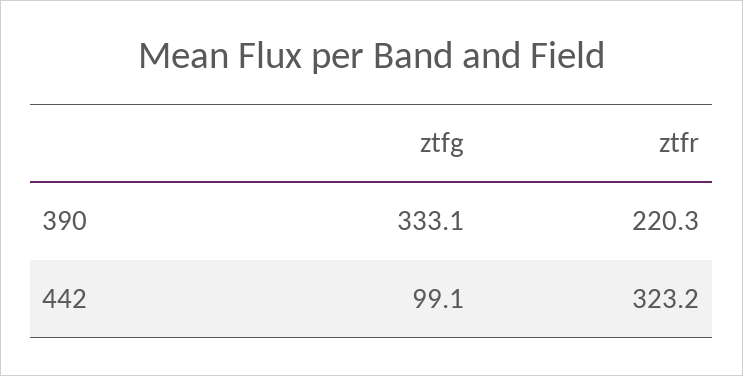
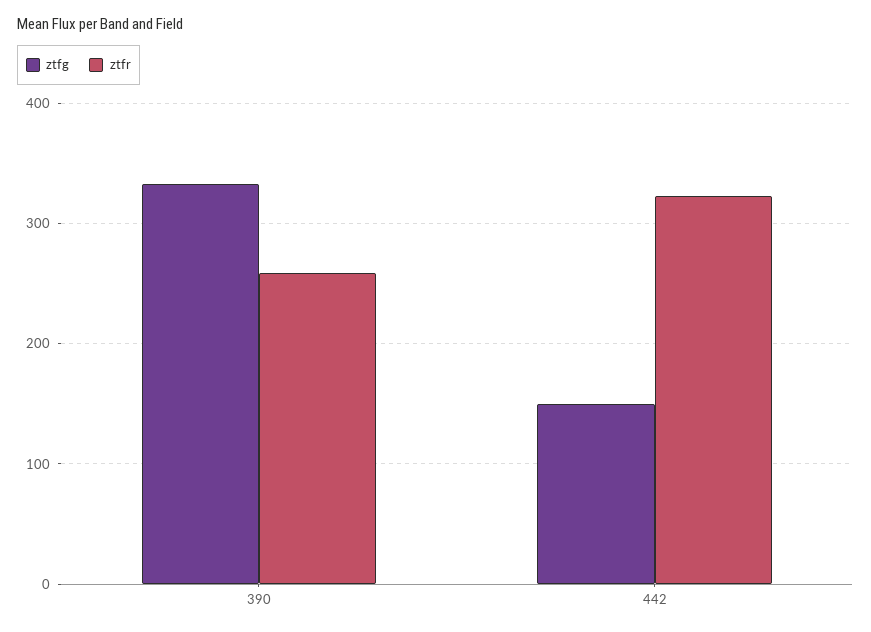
  {
    "ztfg": {
      "390": 333.1,
-     "442": 99.1
+     "442": 150
    },
    "ztfr": {
-     "390": 220.3,
+     "390": 260,
      "442": 323.2
    }
  }

